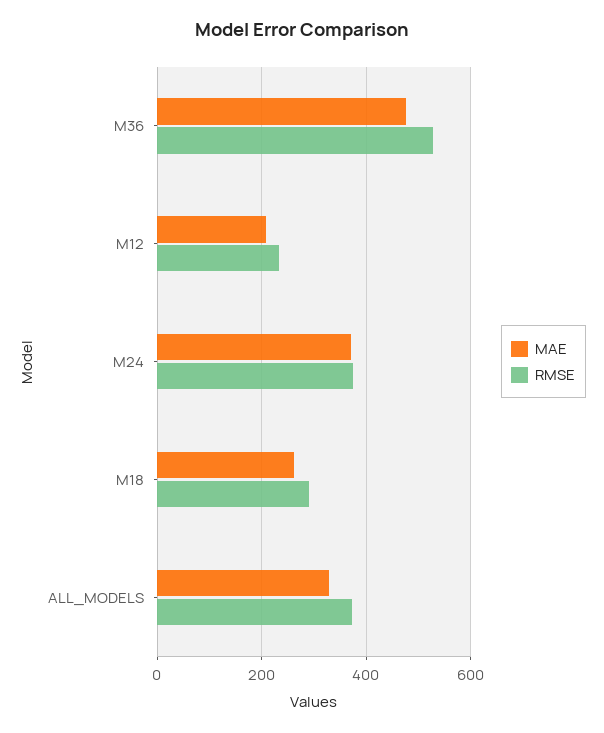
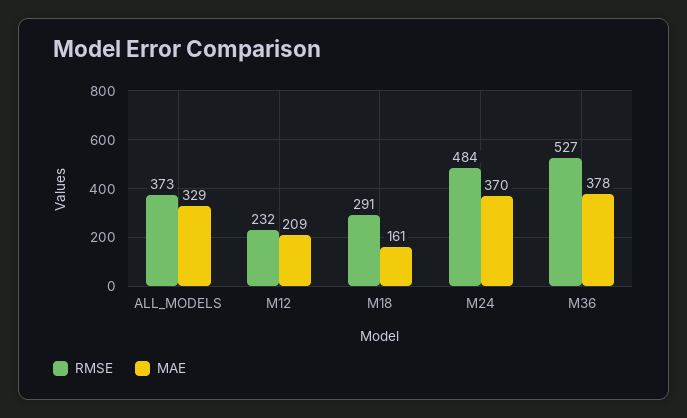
  {
    "MAE": {
-     "M36": 480,
+     "M36": 378,
      "M12": 209,
      "M24": 370,
-     "M18": 260,
+     "M18": 161,
      "ALL_MODELS": 329
    },
    "RMSE": {
      "M36": 527,
      "M12": 232,
-     "M24": 380,
+     "M24": 484,
      "M18": 291,
      "ALL_MODELS": 373
    }
  }

